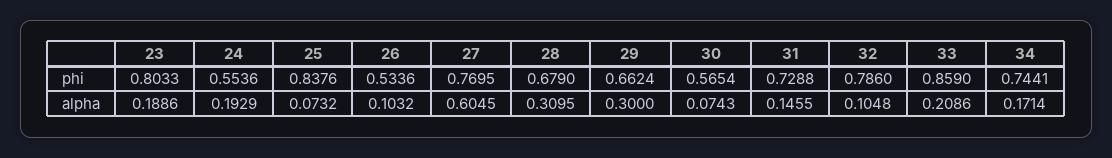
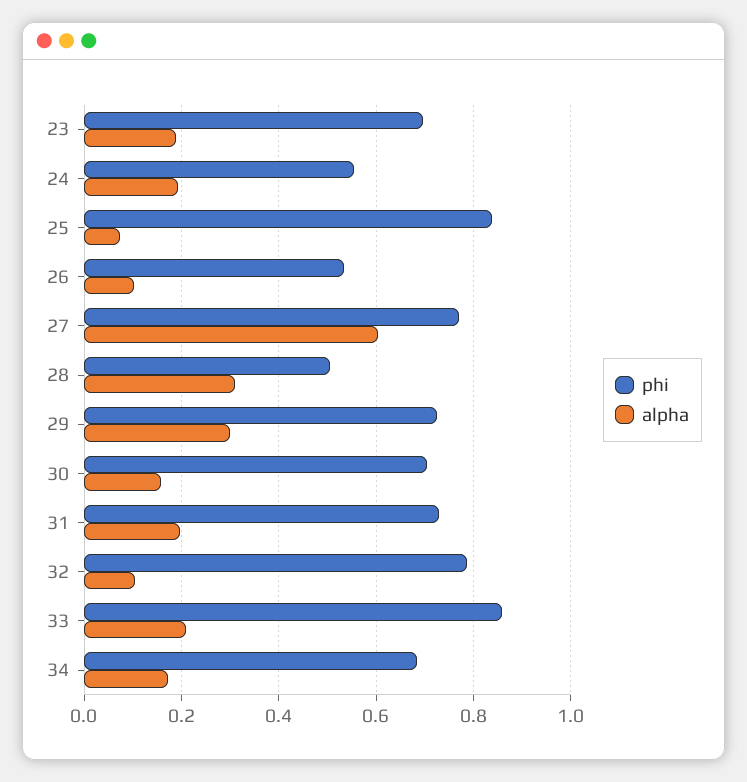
  {
    "phi": {
-     "23": 0.8033,
+     "23": 0.7,
      "24": 0.5536,
      "25": 0.8376,
      "26": 0.5336,
      "27": 0.7695,
-     "28": 0.679,
+     "28": 0.5,
-     "29": 0.6624,
+     "29": 0.72,
-     "30": 0.5654,
+     "30": 0.7,
      "31": 0.7288,
      "32": 0.786,
      "33": 0.859,
-     "34": 0.7441
+     "34": 0.68
    },
    "alpha": {
      "23": 0.1886,
      "24": 0.1929,
      "25": 0.0732,
      "26": 0.1032,
      "27": 0.6045,
      "28": 0.3095,
      "29": 0.3,
-     "30": 0.0743,
+     "30": 0.16,
-     "31": 0.1455,
+     "31": 0.2,
      "32": 0.1048,
      "33": 0.2086,
      "34": 0.1714
    }
  }

